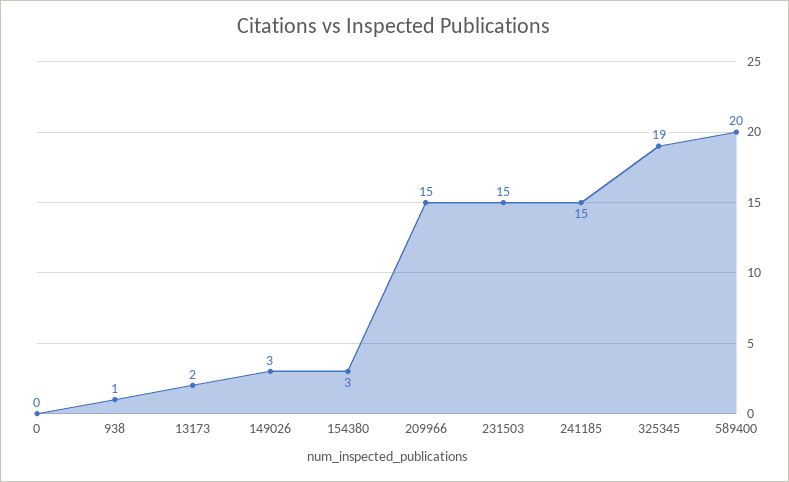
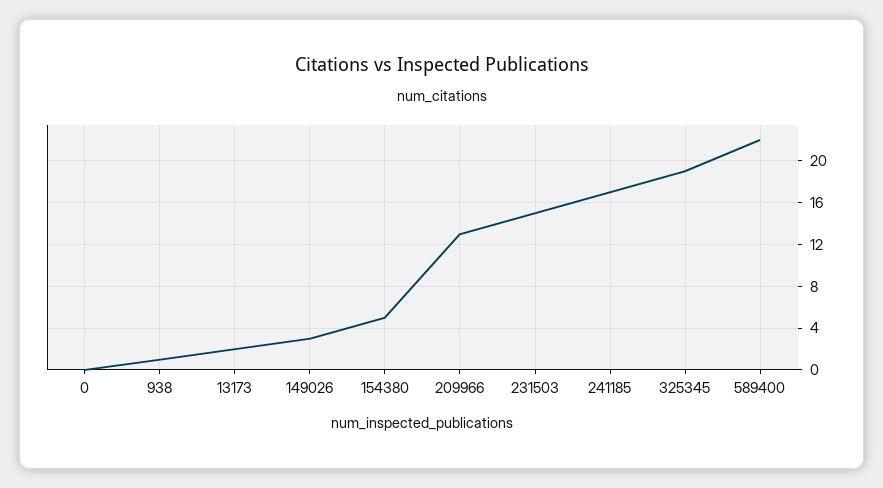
  {
    "0": 0,
    "938": 1,
    "13173": 2,
    "149026": 3,
-   "154380": 3,
+   "154380": 5,
-   "209966": 15,
+   "209966": 13,
    "231503": 15,
-   "241185": 15,
+   "241185": 17,
    "325345": 19,
-   "589400": 20
+   "589400": 22
  }

